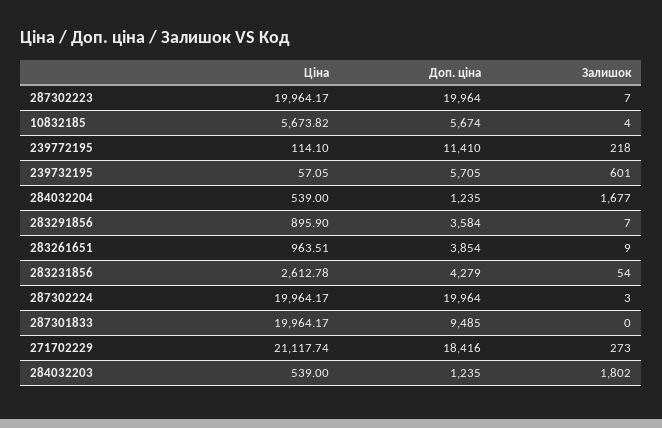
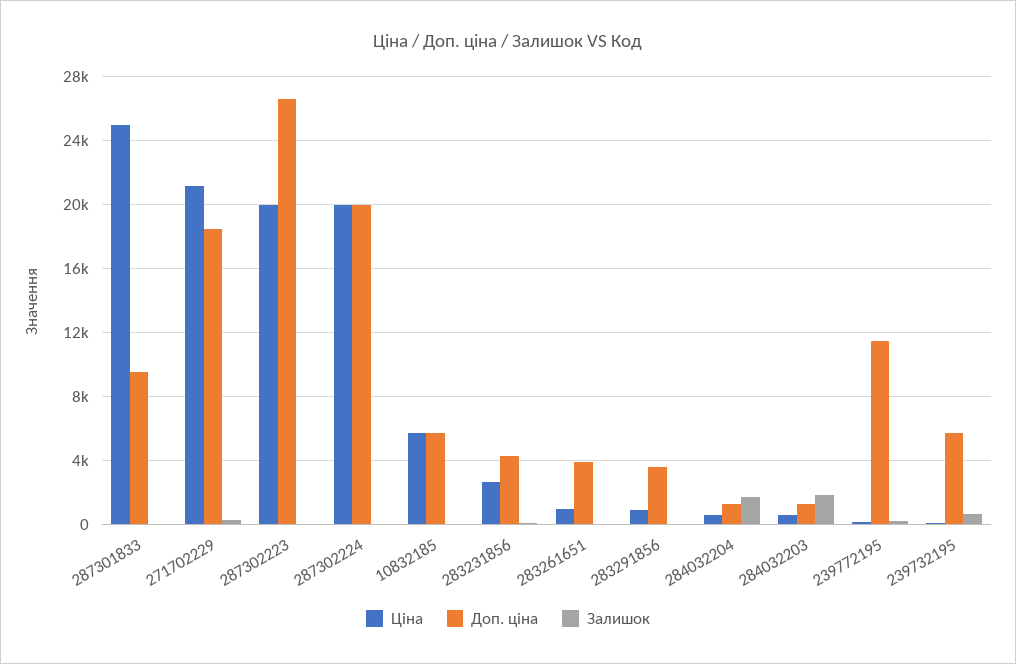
  {
    "Ціна": {
      "287302223": 19964.17,
      "10832185": 5673.82,
      "239772195": 114.1,
      "239732195": 57.05,
      "284032204": 539,
      "283291856": 895.9,
      "283261651": 963.51,
      "283231856": 2612.78,
      "287302224": 19964.17,
-     "287301833": 19964.17,
+     "287301833": 25000,
      "271702229": 21117.74,
      "284032203": 539
    },
    "Доп. ціна": {
-     "287302223": 19964,
+     "287302223": 26500,
      "10832185": 5674,
      "239772195": 11410,
      "239732195": 5705,
      "284032204": 1235,
      "283291856": 3584,
      "283261651": 3854,
      "283231856": 4279,
      "287302224": 19964,
      "287301833": 9485,
      "271702229": 18416,
      "284032203": 1235
    },
    "Залишок": {
      "287302223": 7,
      "10832185": 4,
      "239772195": 218,
      "239732195": 601,
      "284032204": 1677,
      "283291856": 7,
      "283261651": 9,
      "283231856": 54,
      "287302224": 3,
      "287301833": 0,
      "271702229": 273,
      "284032203": 1802
    }
  }

